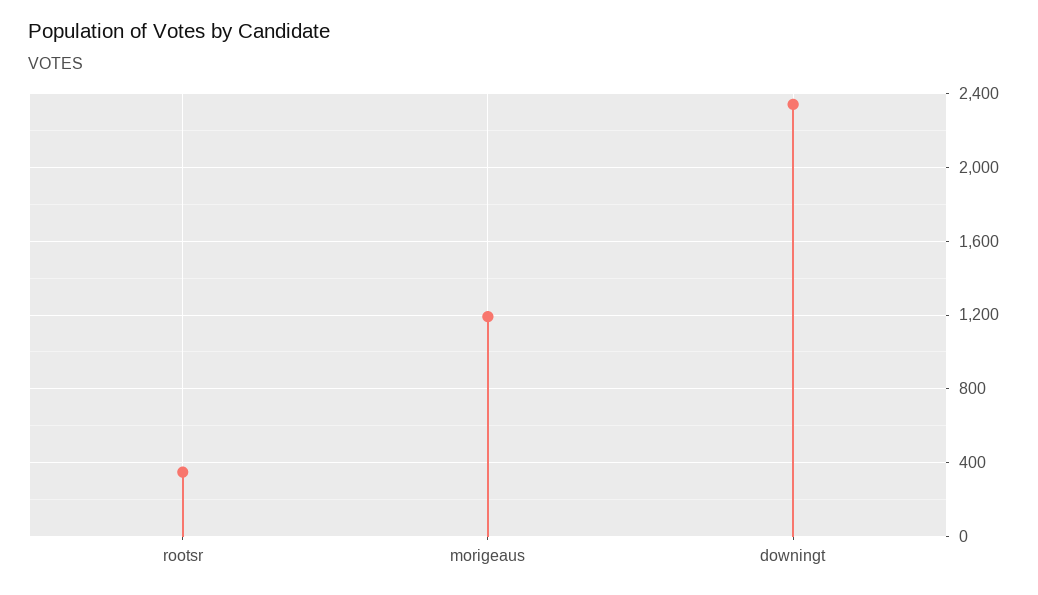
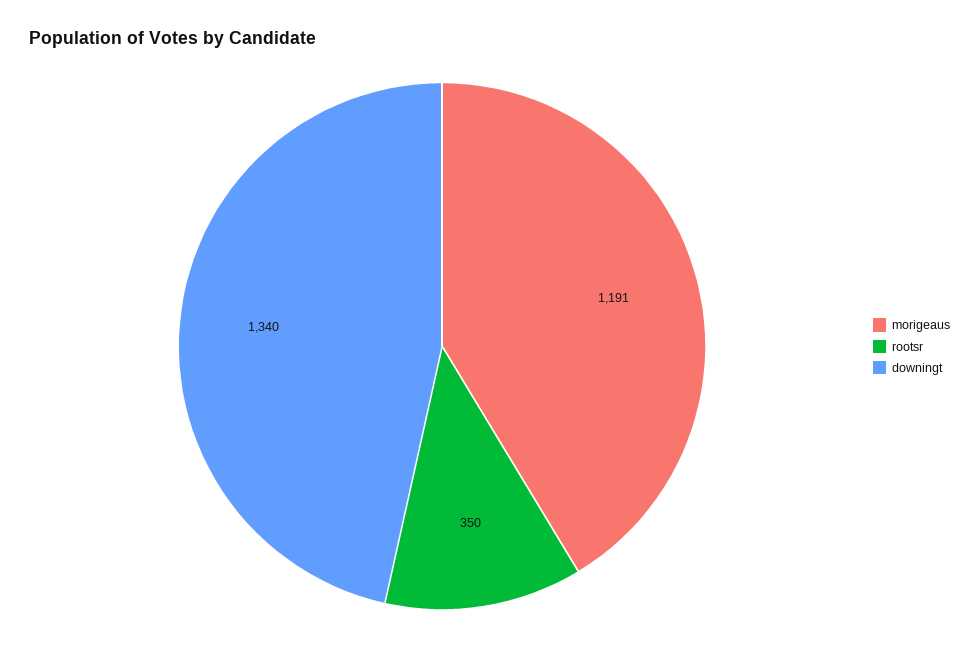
  {
    "rootsr": 350,
    "morigeaus": 1191,
-   "downingt": 2350
+   "downingt": 1340
  }

